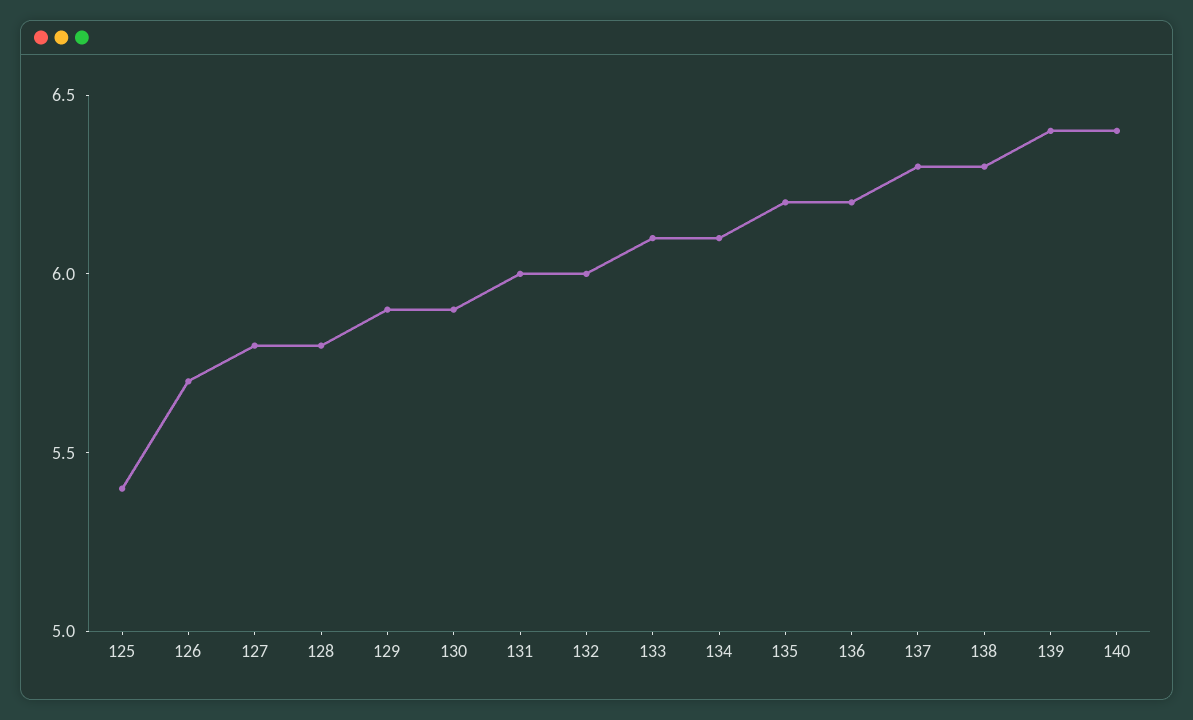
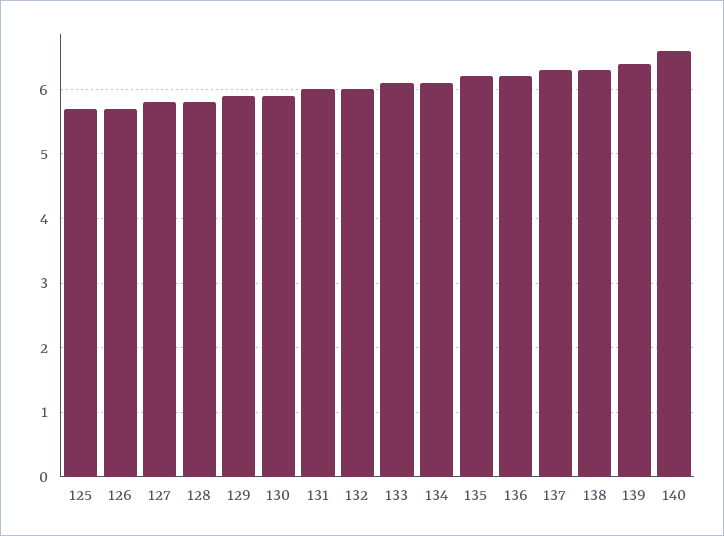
  {
-   "125": 5.4,
+   "125": 5.7,
    "126": 5.7,
    "127": 5.8,
    "128": 5.8,
    "129": 5.9,
    "130": 5.9,
    "131": 6,
    "132": 6,
    "133": 6.1,
    "134": 6.1,
    "135": 6.2,
    "136": 6.2,
    "137": 6.3,
    "138": 6.3,
    "139": 6.4,
-   "140": 6.4
+   "140": 6.6
  }

